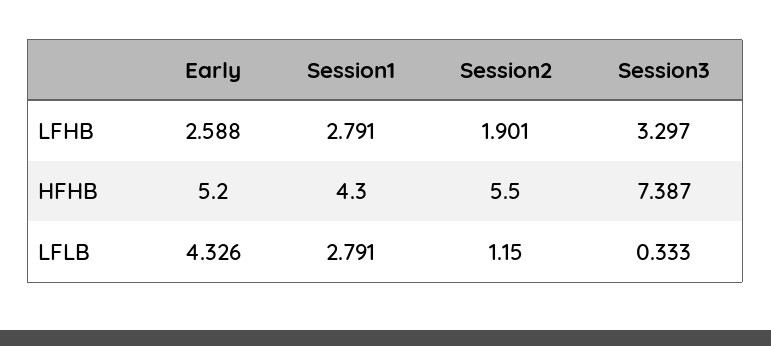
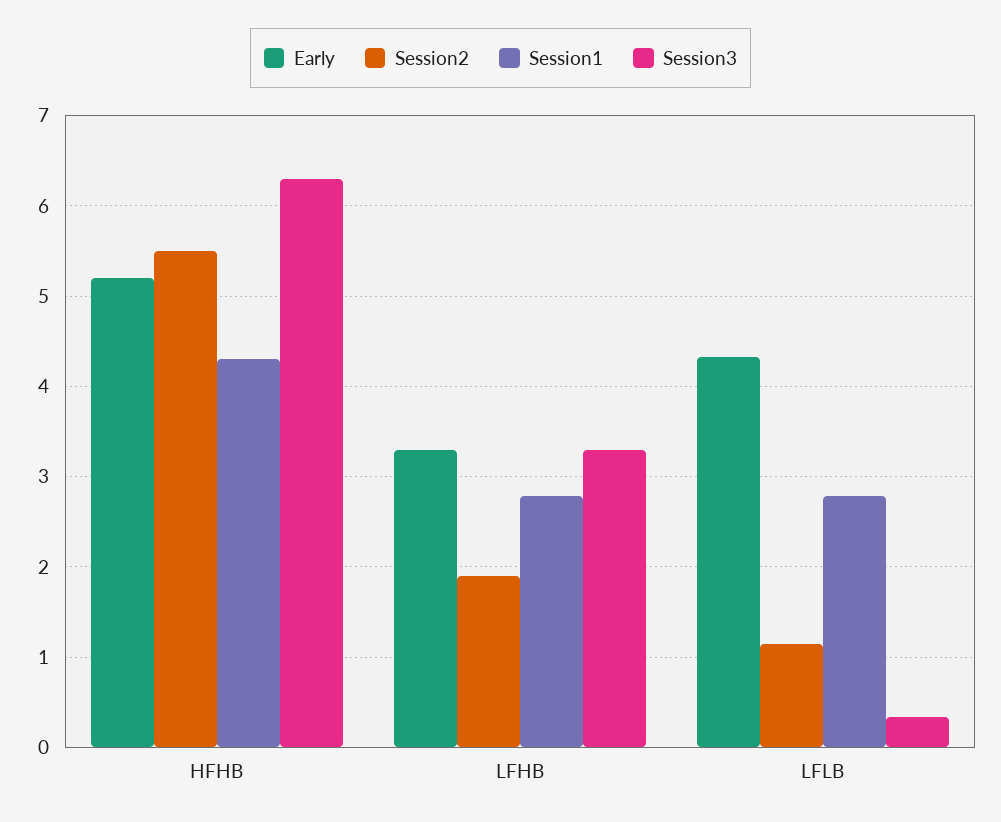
  {
    "Early": {
-     "LFHB": 2.588,
+     "LFHB": 3.3,
      "HFHB": 5.2,
      "LFLB": 4.326
    },
    "Session1": {
      "LFHB": 2.791,
      "HFHB": 4.3,
      "LFLB": 2.791
    },
    "Session2": {
      "LFHB": 1.901,
      "HFHB": 5.5,
      "LFLB": 1.15
    },
    "Session3": {
      "LFHB": 3.297,
-     "HFHB": 7.387,
+     "HFHB": 6.3,
      "LFLB": 0.333
    }
  }

